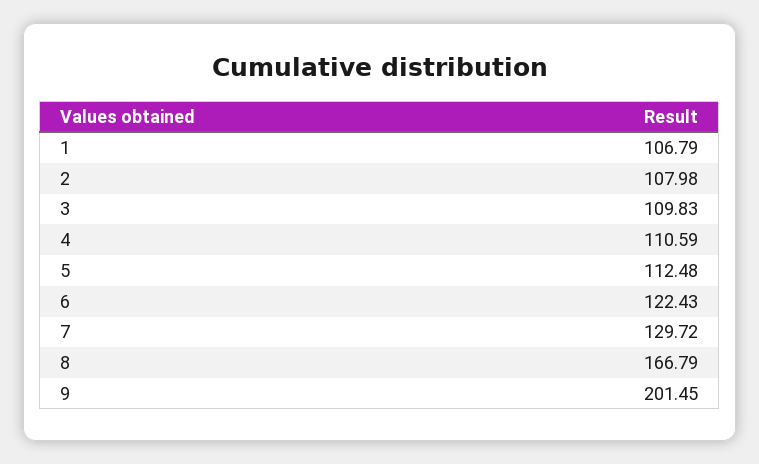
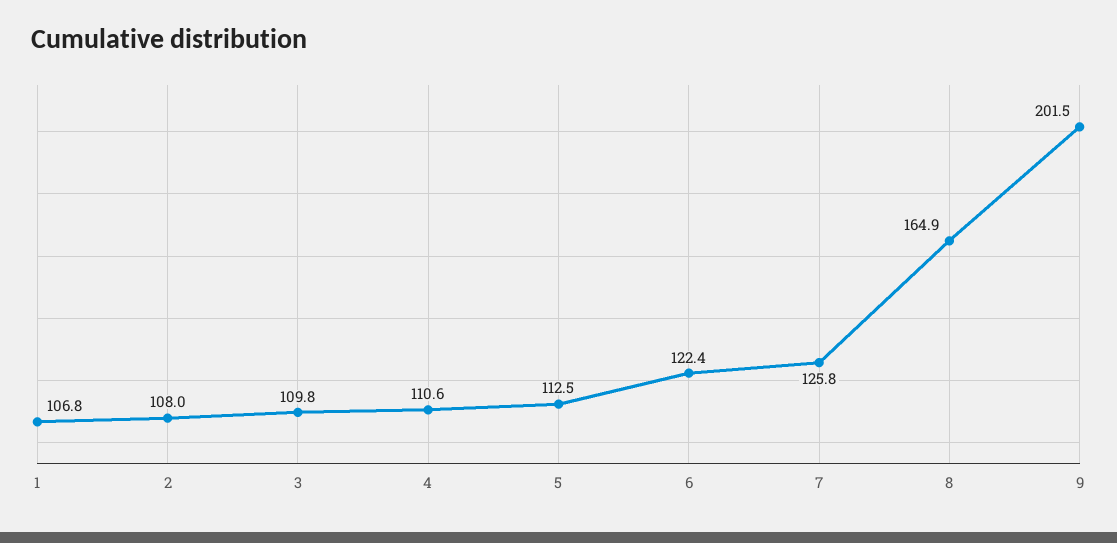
  {
    "1": 106.79,
    "2": 107.98,
    "3": 109.83,
    "4": 110.59,
    "5": 112.48,
    "6": 122.43,
-   "7": 129.72,
+   "7": 125.8,
-   "8": 166.79,
+   "8": 164.9,
    "9": 201.45
  }

